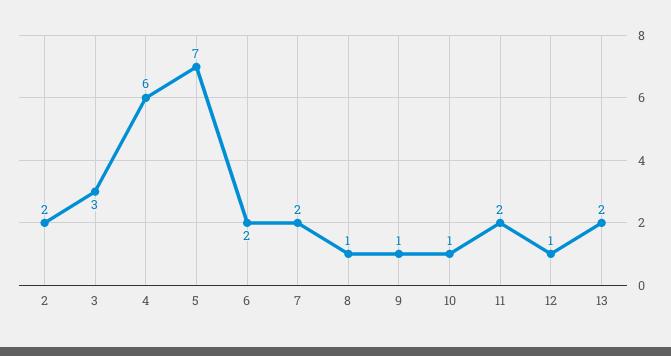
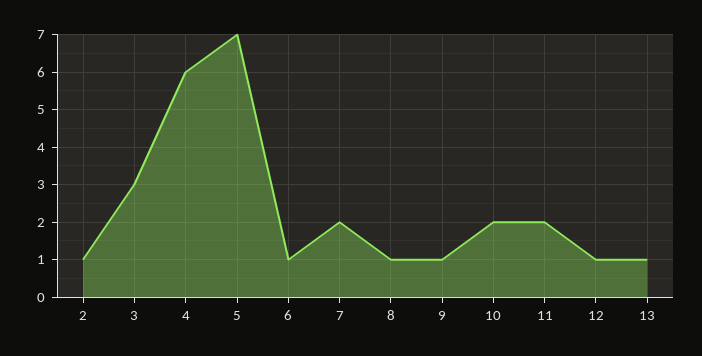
  {
-   "2": 2,
+   "2": 1,
    "3": 3,
    "4": 6,
    "5": 7,
-   "6": 2,
+   "6": 1,
    "7": 2,
    "8": 1,
    "9": 1,
-   "10": 1,
+   "10": 2,
    "11": 2,
    "12": 1,
-   "13": 2
+   "13": 1
  }

